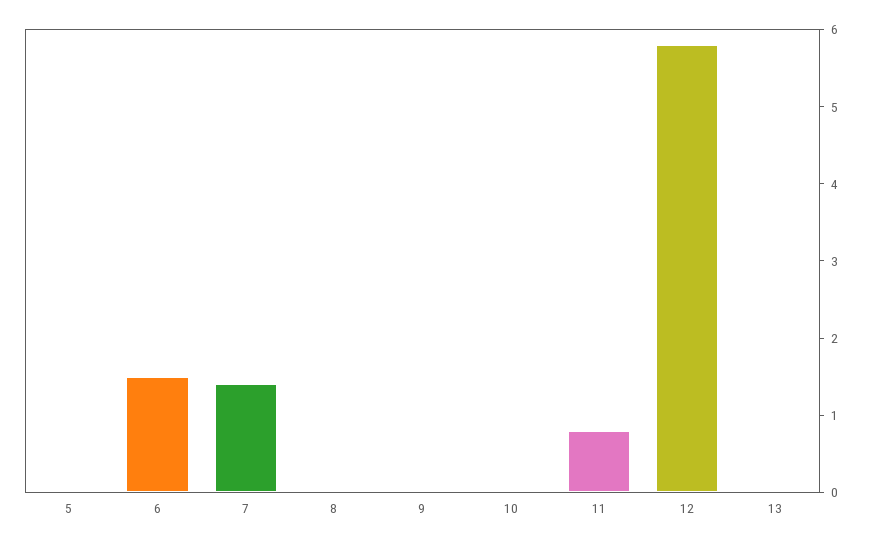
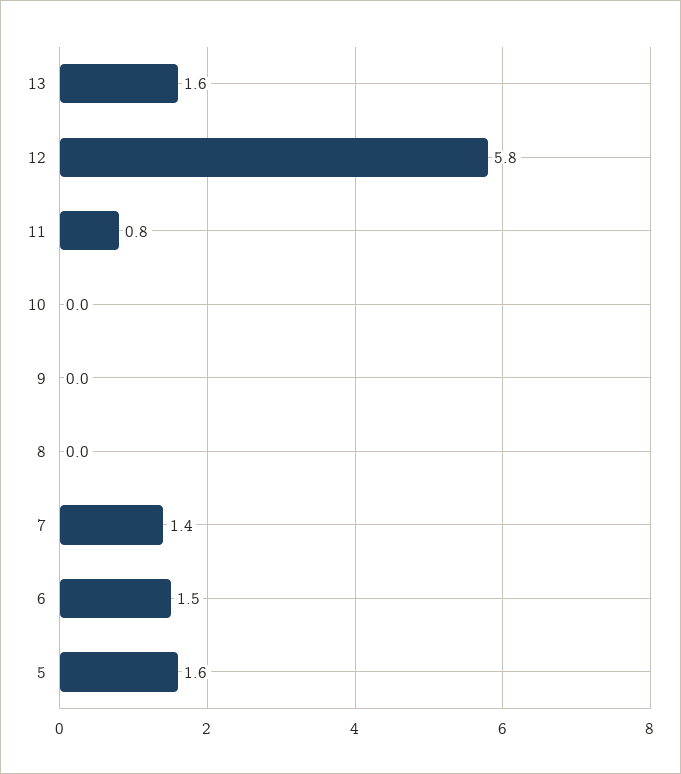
  {
-   "5": 0,
+   "5": 1.6,
    "6": 1.5,
    "7": 1.4,
    "8": 0,
    "9": 0,
    "10": 0,
    "11": 0.8,
    "12": 5.8,
-   "13": 0
+   "13": 1.6
  }

